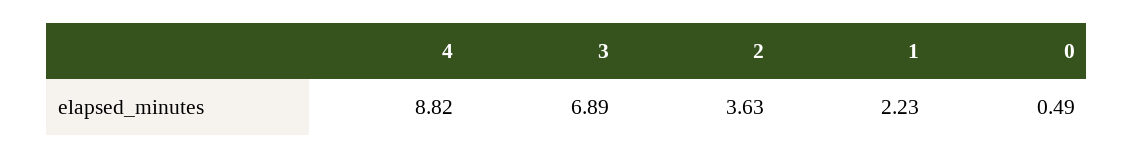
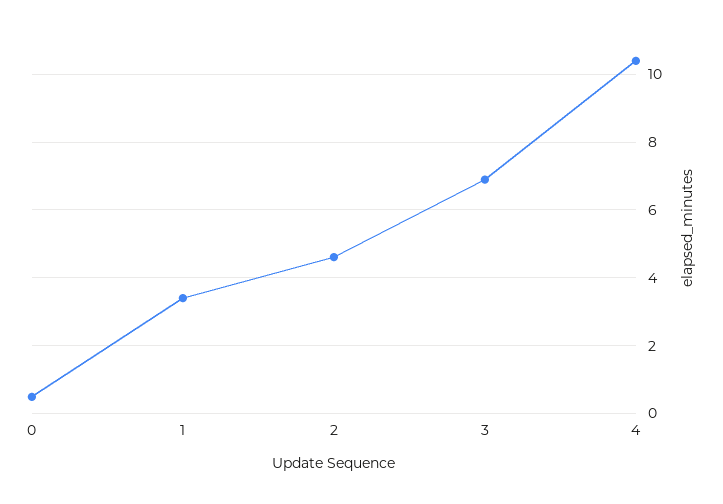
  {
-   "4": 8.82,
+   "4": 10.4,
    "3": 6.89,
-   "2": 3.63,
+   "2": 4.6,
-   "1": 2.23,
+   "1": 3.4,
    "0": 0.49
  }

